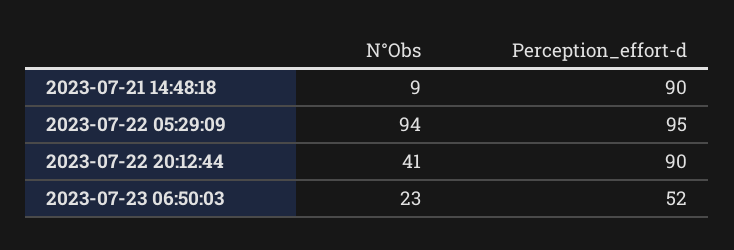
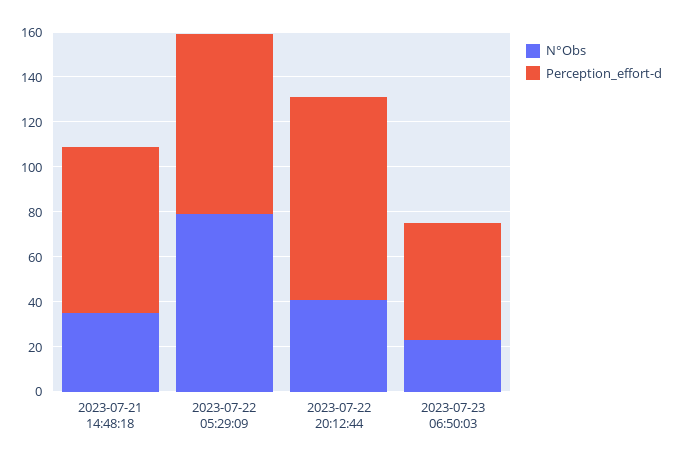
  {
    "N°Obs": {
-     "2023-07-21 14:48:18": 9,
+     "2023-07-21 14:48:18": 35,
-     "2023-07-22 05:29:09": 94,
+     "2023-07-22 05:29:09": 80,
      "2023-07-22 20:12:44": 41,
      "2023-07-23 06:50:03": 23
    },
    "Perception_effort-d": {
-     "2023-07-21 14:48:18": 90,
+     "2023-07-21 14:48:18": 75,
-     "2023-07-22 05:29:09": 95,
+     "2023-07-22 05:29:09": 80,
      "2023-07-22 20:12:44": 90,
      "2023-07-23 06:50:03": 52
    }
  }

